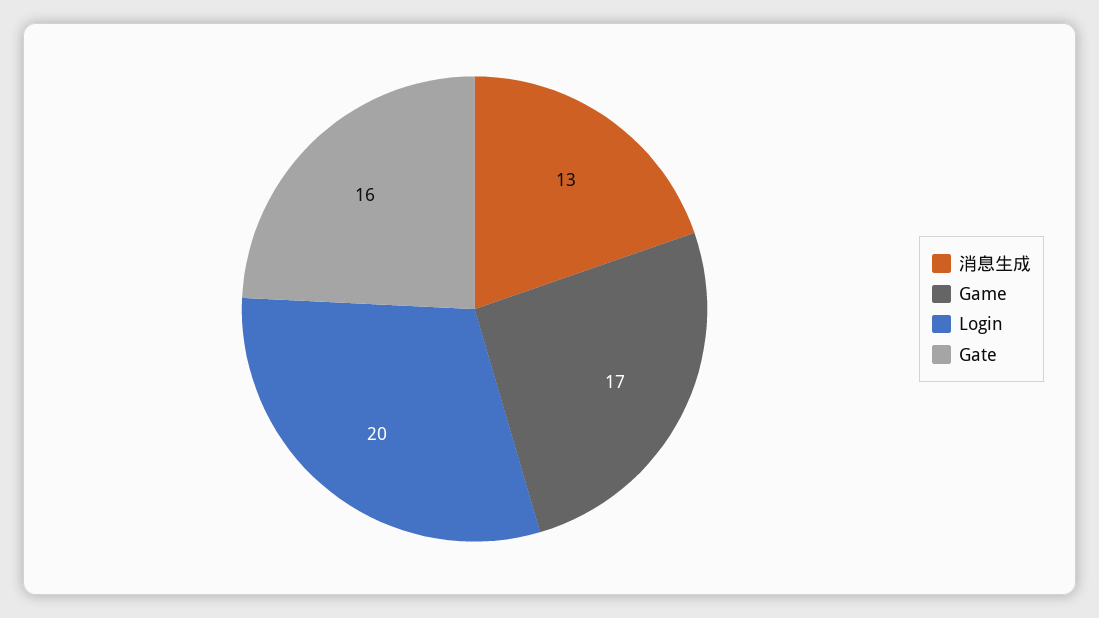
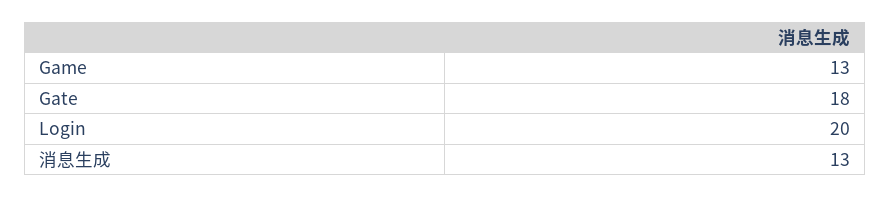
  {
    "消息生成": 13,
-   "Game": 17,
+   "Game": 13,
    "Login": 20,
-   "Gate": 16
+   "Gate": 18
  }

